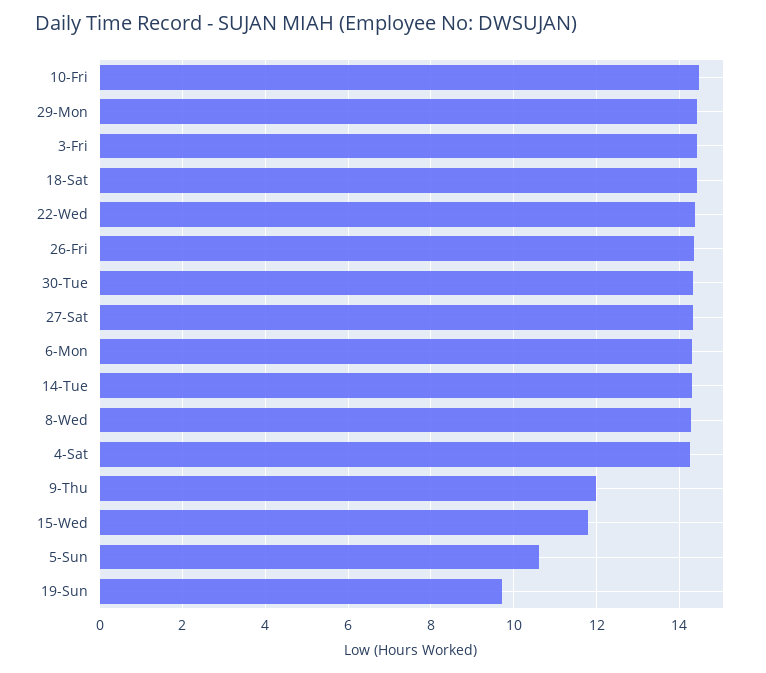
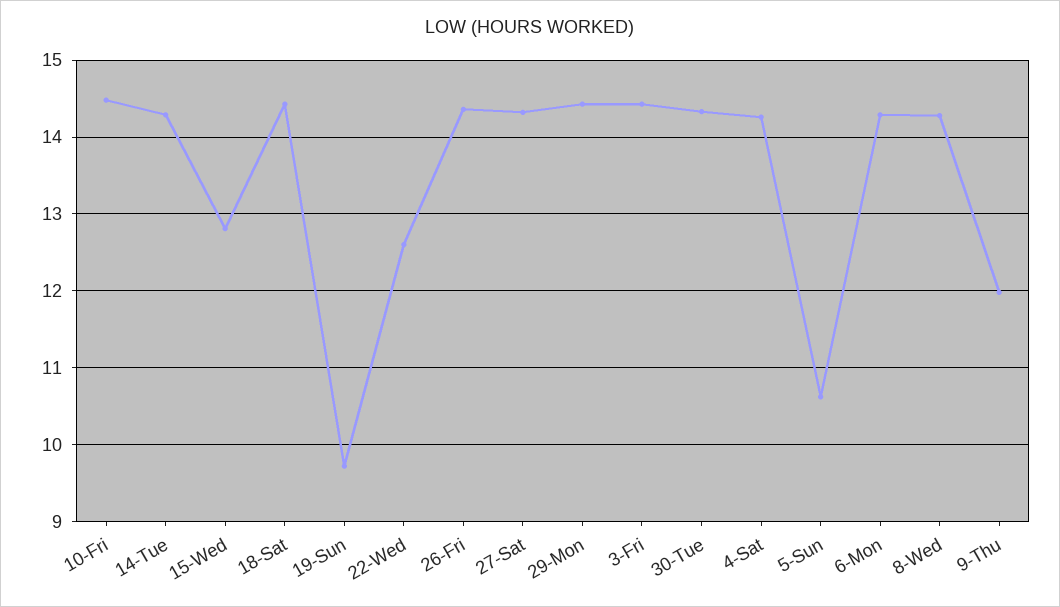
  {
    "10-Fri": 14.5,
    "29-Mon": 14.4,
    "3-Fri": 14.4,
    "18-Sat": 14.4,
-   "22-Wed": 14.4,
+   "22-Wed": 12.6,
    "26-Fri": 14.4,
    "30-Tue": 14.3,
    "27-Sat": 14.3,
    "6-Mon": 14.3,
    "14-Tue": 14.3,
    "8-Wed": 14.3,
    "4-Sat": 14.3,
    "9-Thu": 12,
-   "15-Wed": 11.8,
+   "15-Wed": 12.8,
    "5-Sun": 10.6,
    "19-Sun": 9.7
  }

